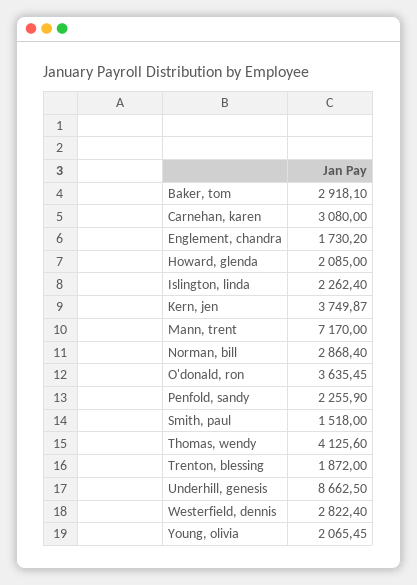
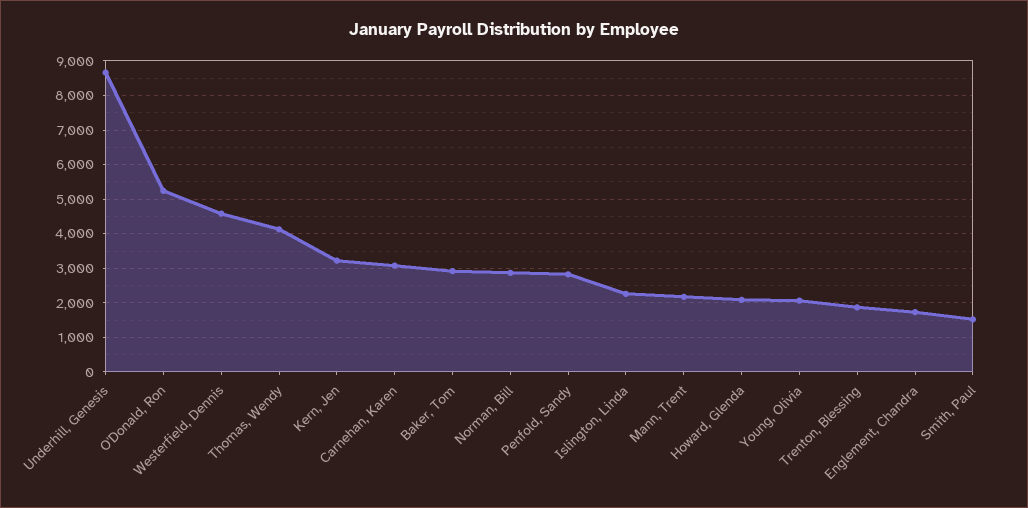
  {
    "Baker, tom": 2918.1,
    "Carnehan, karen": 3080,
    "Englement, chandra": 1730.2,
    "Howard, glenda": 2085,
    "Islington, linda": 2262.4,
-   "Kern, jen": 3749.87,
+   "Kern, jen": 3200,
-   "Mann, trent": 7170,
+   "Mann, trent": 2200,
    "Norman, bill": 2868.4,
-   "O'donald, ron": 3635.45,
+   "O'donald, ron": 5200,
-   "Penfold, sandy": 2255.9,
+   "Penfold, sandy": 2800,
    "Smith, paul": 1518,
    "Thomas, wendy": 4125.6,
    "Trenton, blessing": 1872,
    "Underhill, genesis": 8662.5,
-   "Westerfield, dennis": 2822.4,
+   "Westerfield, dennis": 4600,
    "Young, olivia": 2065.45
  }

